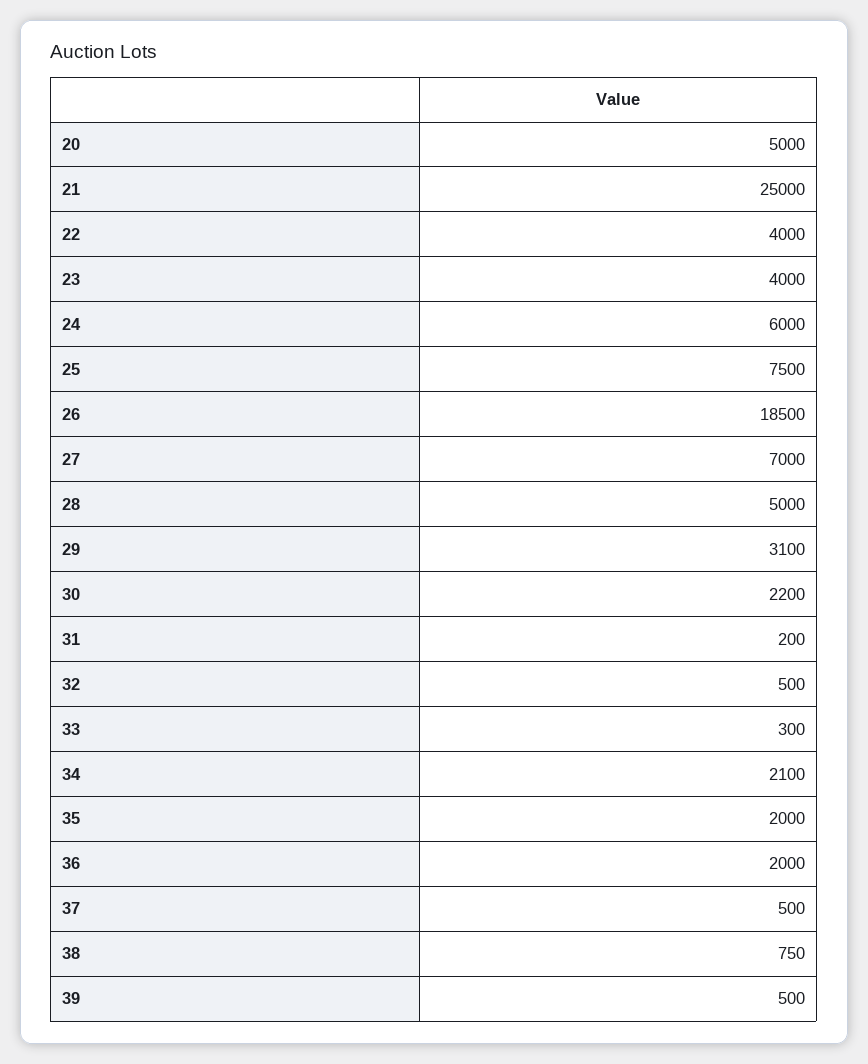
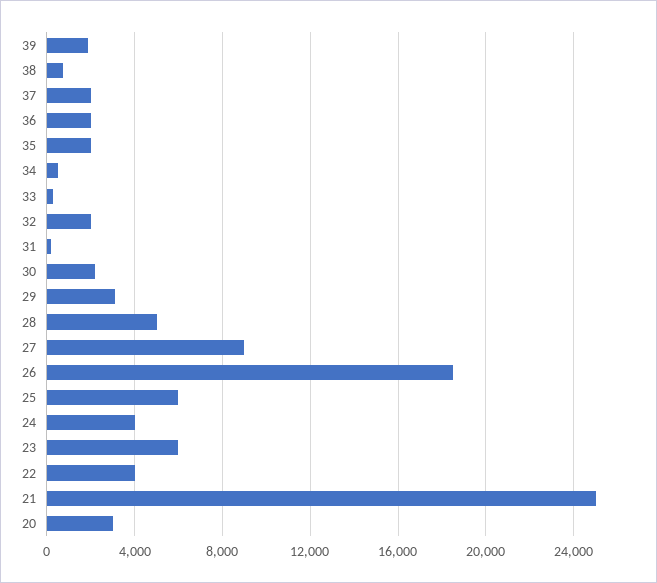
  {
-   "20": 5000,
+   "20": 3000,
    "21": 25000,
    "22": 4000,
-   "23": 4000,
+   "23": 6000,
-   "24": 6000,
+   "24": 4000,
-   "25": 7500,
+   "25": 6000,
    "26": 18500,
-   "27": 7000,
+   "27": 9000,
    "28": 5000,
    "29": 3100,
    "30": 2200,
    "31": 200,
-   "32": 500,
+   "32": 2000,
    "33": 300,
-   "34": 2100,
+   "34": 500,
    "35": 2000,
    "36": 2000,
-   "37": 500,
+   "37": 2000,
    "38": 750,
-   "39": 500
+   "39": 2000
  }

